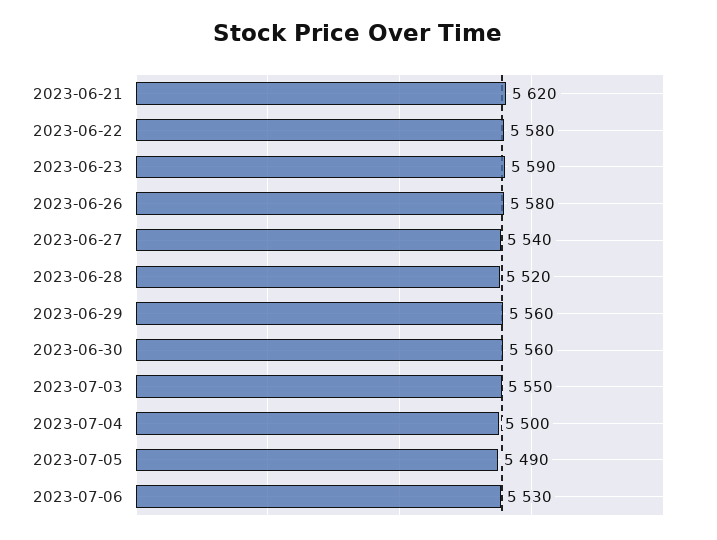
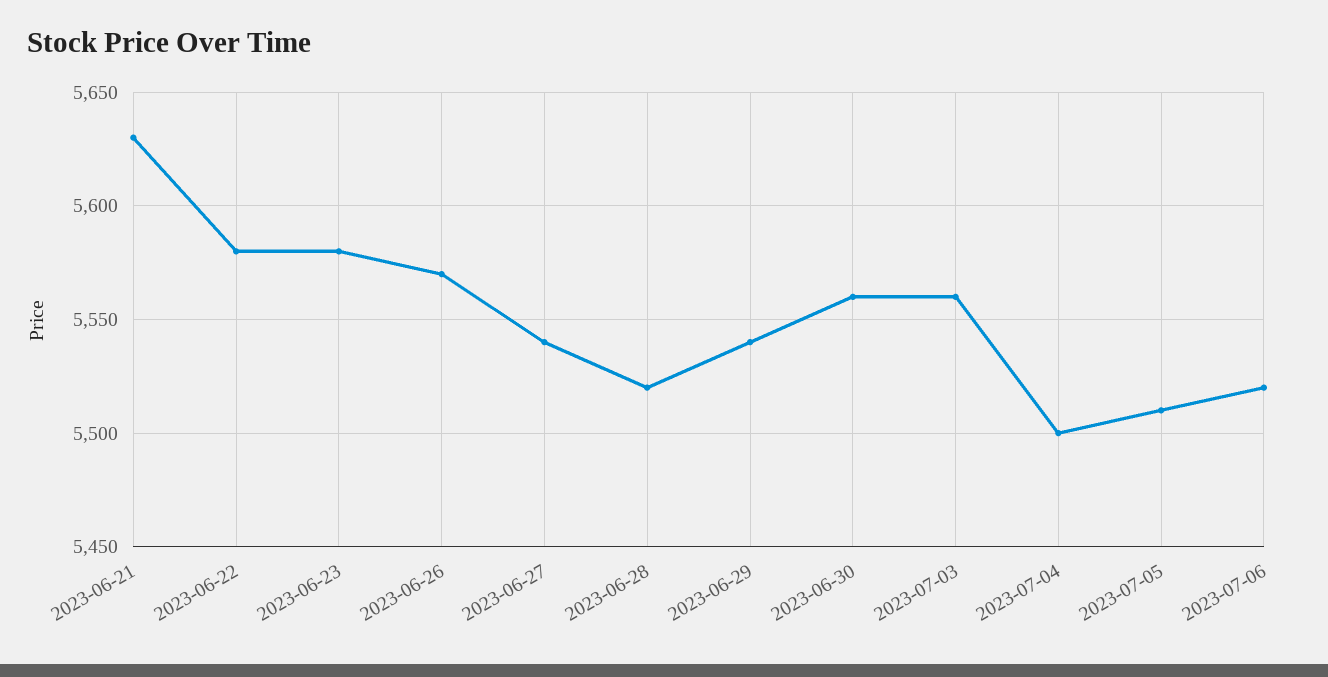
  {
-   "2023-06-21": 5620,
+   "2023-06-21": 5630,
    "2023-06-22": 5580,
-   "2023-06-23": 5590,
+   "2023-06-23": 5580,
-   "2023-06-26": 5580,
+   "2023-06-26": 5570,
    "2023-06-27": 5540,
    "2023-06-28": 5520,
-   "2023-06-29": 5560,
+   "2023-06-29": 5540,
    "2023-06-30": 5560,
-   "2023-07-03": 5550,
+   "2023-07-03": 5560,
    "2023-07-04": 5500,
-   "2023-07-05": 5490,
+   "2023-07-05": 5510,
-   "2023-07-06": 5530
+   "2023-07-06": 5520
  }

